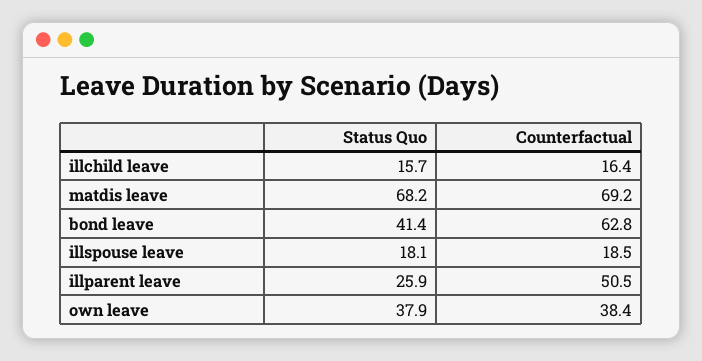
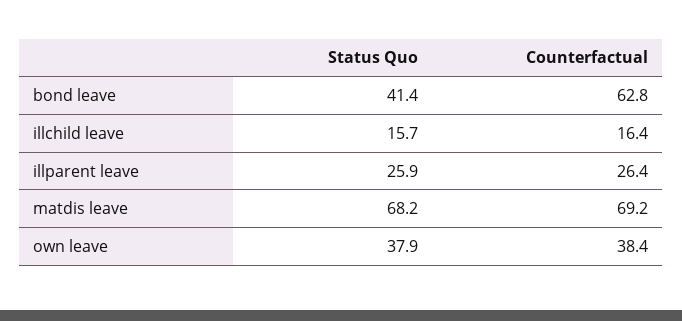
  {
    "Status Quo": {
      "illchild leave": 15.7,
      "matdis leave": 68.2,
      "bond leave": 41.4,
-     "illspouse leave": 18.1,
      "illparent leave": 25.9,
      "own leave": 37.9
    },
    "Counterfactual": {
      "illchild leave": 16.4,
      "matdis leave": 69.2,
      "bond leave": 62.8,
-     "illspouse leave": 18.5,
-     "illparent leave": 50.5,
+     "illparent leave": 26.4,
      "own leave": 38.4
    }
  }

